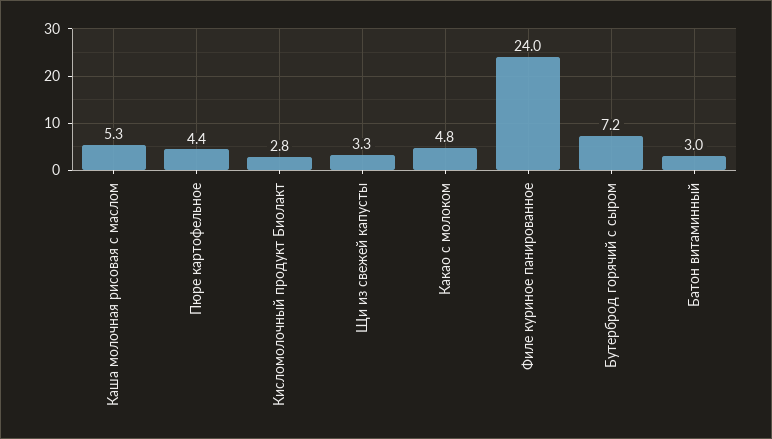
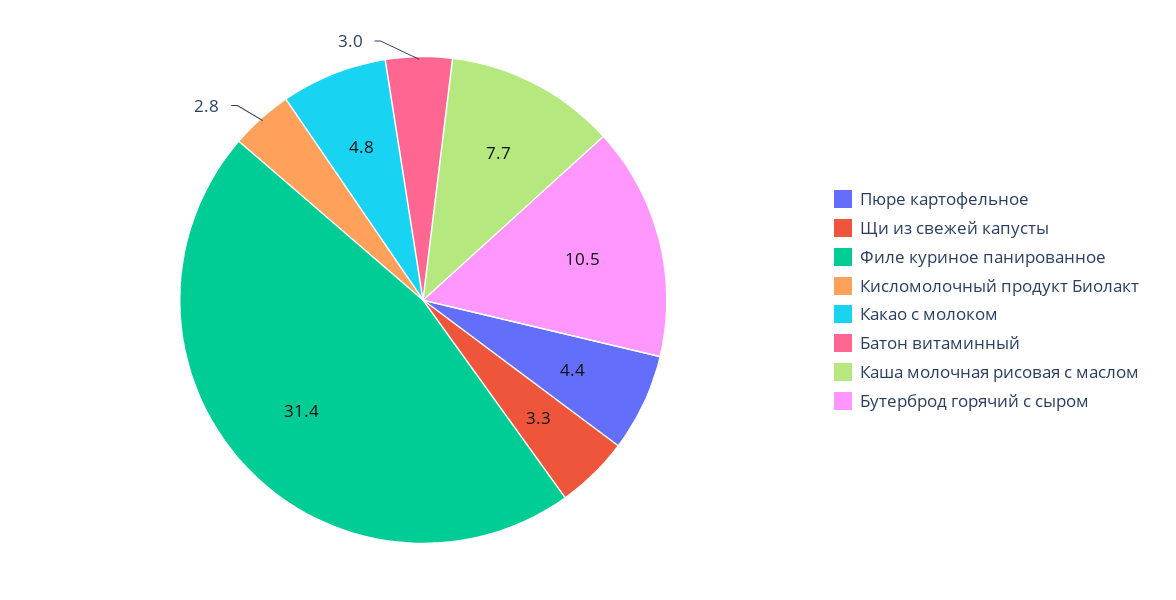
  {
-   "Каша молочная рисовая с маслом": 5.3,
+   "Каша молочная рисовая с маслом": 7.7,
    "Пюре картофельное": 4.4,
    "Кисломолочный продукт Биолакт": 2.8,
    "Щи из свежей капусты": 3.3,
    "Какао с молоком": 4.8,
-   "Филе куриное панированное": 24,
+   "Филе куриное панированное": 31.4,
-   "Бутерброд горячий с сыром": 7.2,
+   "Бутерброд горячий с сыром": 10.5,
    "Батон витаминный": 3
  }

